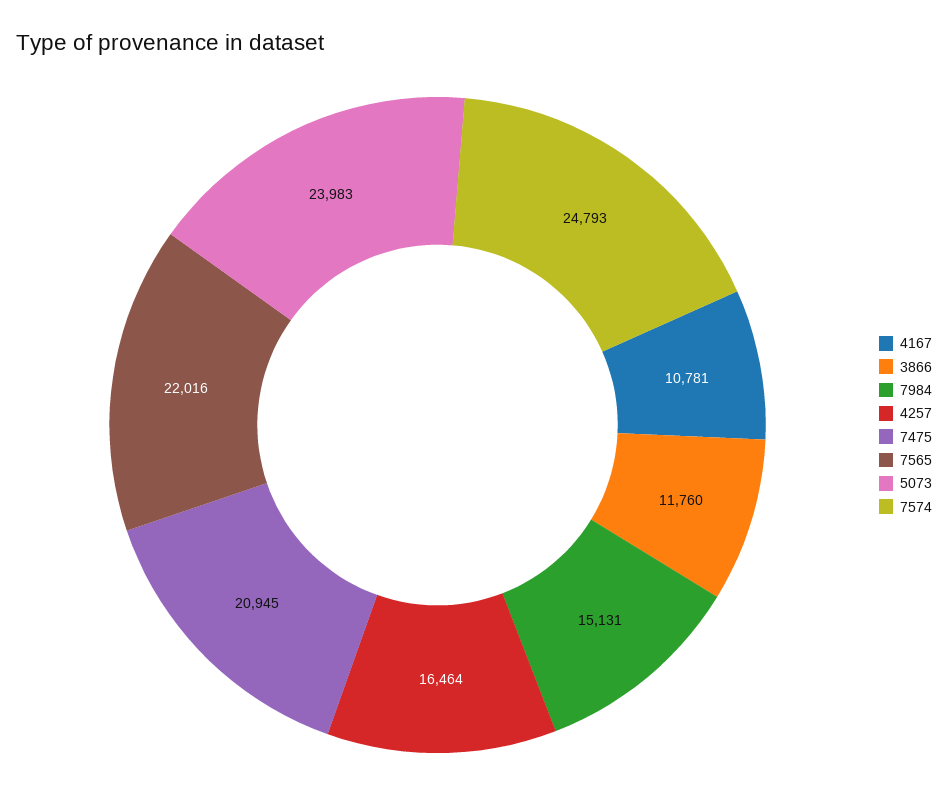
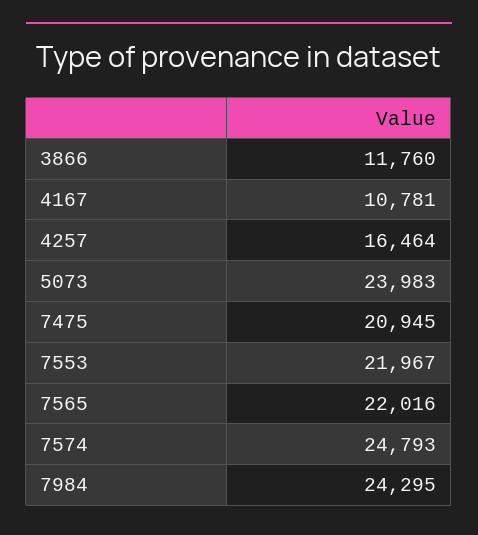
  {
    "4167": 10781,
    "3866": 11760,
-   "7984": 15131,
+   "7984": 24295,
    "4257": 16464,
    "7475": 20945,
    "7565": 22016,
    "5073": 23983,
-   "7574": 24793
+   "7574": 24793,
+   "7553": 21967
  }

